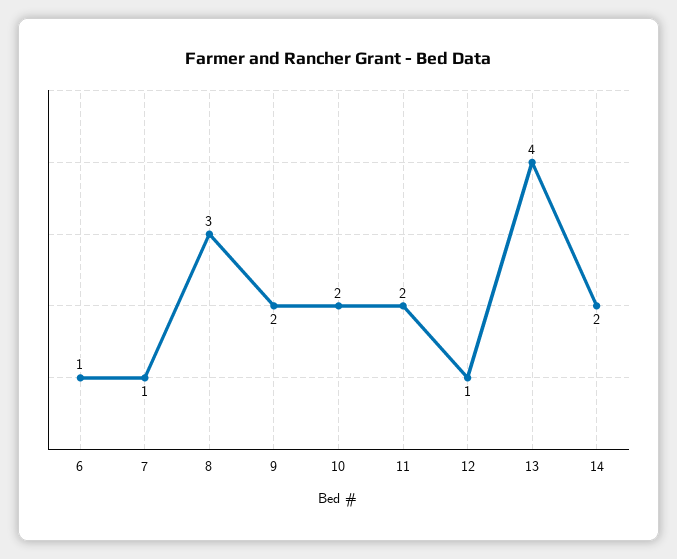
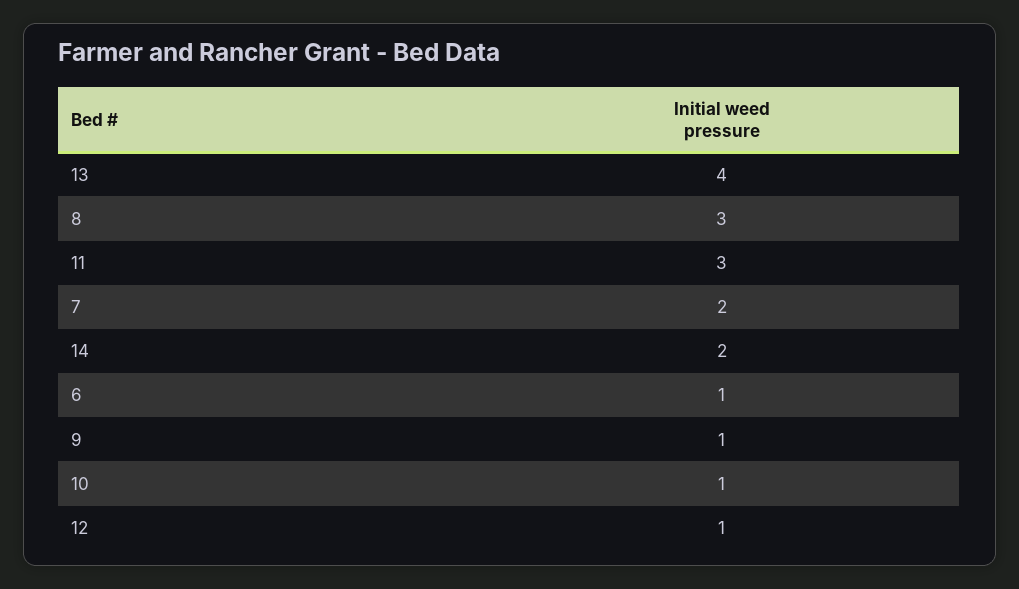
  {
    "6": 1,
-   "7": 1,
+   "7": 2,
    "8": 3,
-   "9": 2,
+   "9": 1,
-   "10": 2,
+   "10": 1,
-   "11": 2,
+   "11": 3,
    "12": 1,
    "13": 4,
    "14": 2
  }

